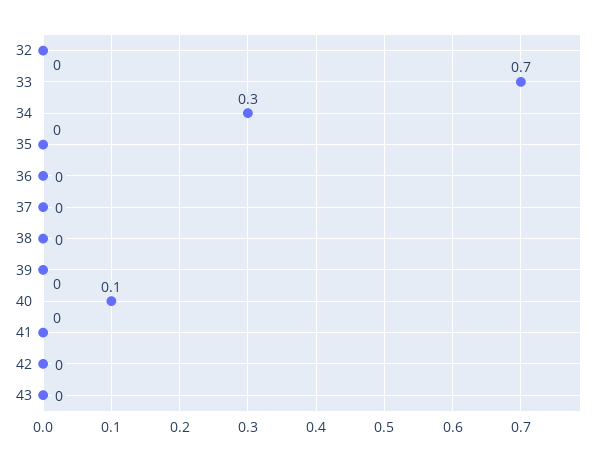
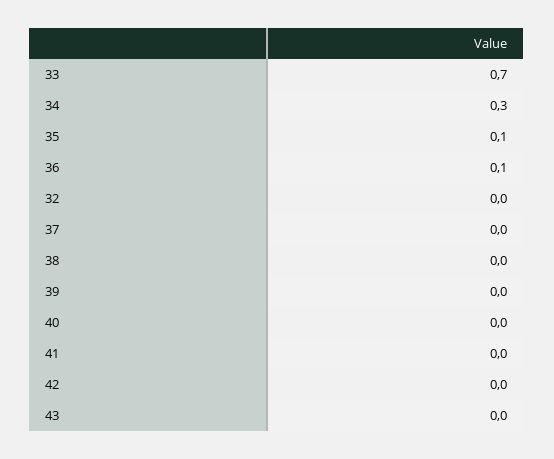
  {
    "32": 0,
    "33": 0.7,
    "34": 0.3,
-   "35": 0,
+   "35": 0.1,
-   "36": 0,
+   "36": 0.1,
    "37": 0,
    "38": 0,
    "39": 0,
-   "40": 0.1,
+   "40": 0,
    "41": 0,
    "42": 0,
    "43": 0
  }

